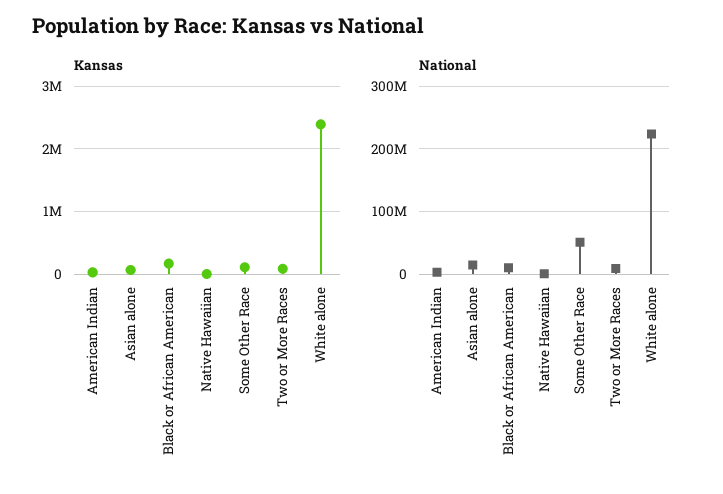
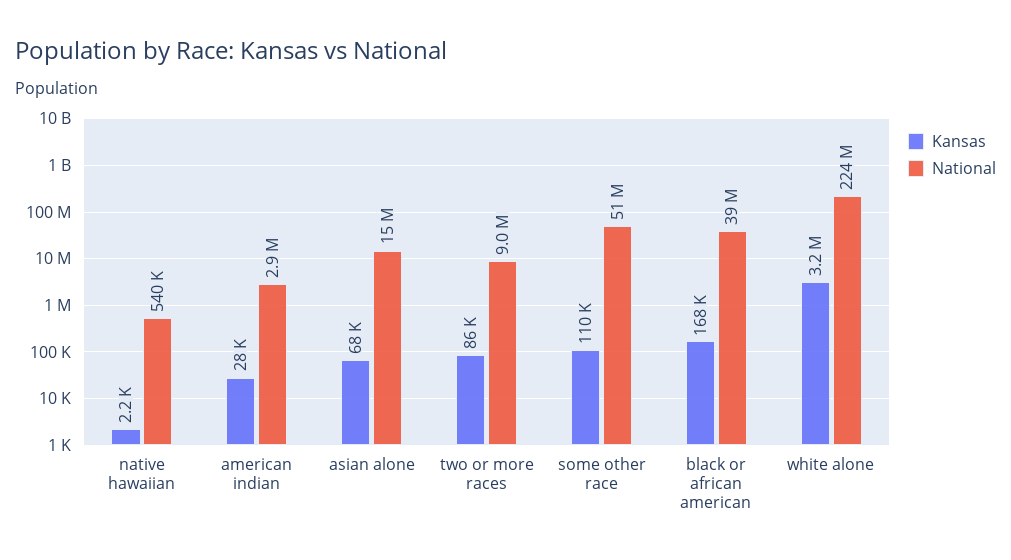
  {
    "Kansas": {
      "American Indian": 28000,
      "Asian alone": 68000,
      "Black or African American": 168000,
      "Native Hawaiian": 2200,
      "Some Other Race": 110000,
      "Two or More Races": 86000,
-     "White alone": 2400000
+     "White alone": 3200000
    },
    "National": {
      "American Indian": 2900000,
      "Asian alone": 15000000,
-     "Black or African American": 10000000,
+     "Black or African American": 39000000,
      "Native Hawaiian": 540000,
      "Some Other Race": 51000000,
      "Two or More Races": 9000000,
      "White alone": 224000000
    }
  }

